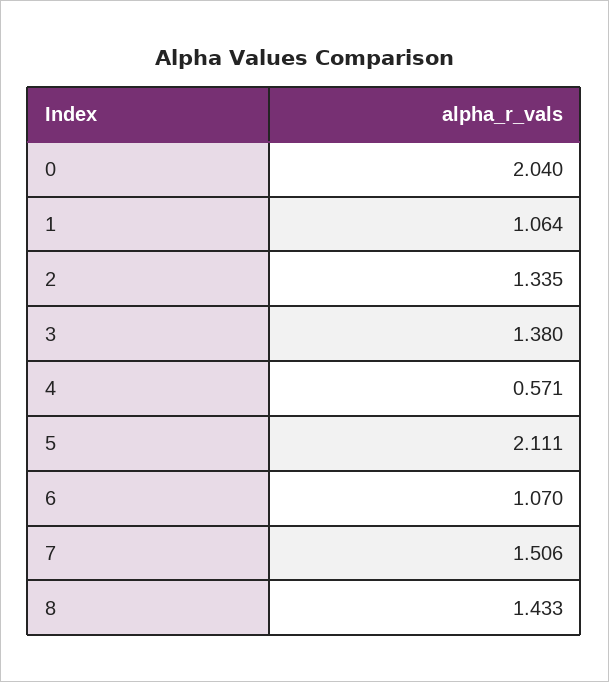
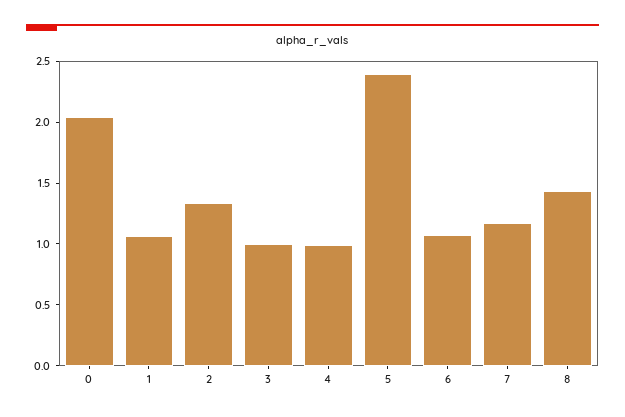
  {
    "0": 2.04,
    "1": 1.064,
    "2": 1.335,
-   "3": 1.38,
+   "3": 1,
-   "4": 0.571,
+   "4": 1,
-   "5": 2.111,
+   "5": 2.4,
    "6": 1.07,
-   "7": 1.506,
+   "7": 1.2,
    "8": 1.433
  }

